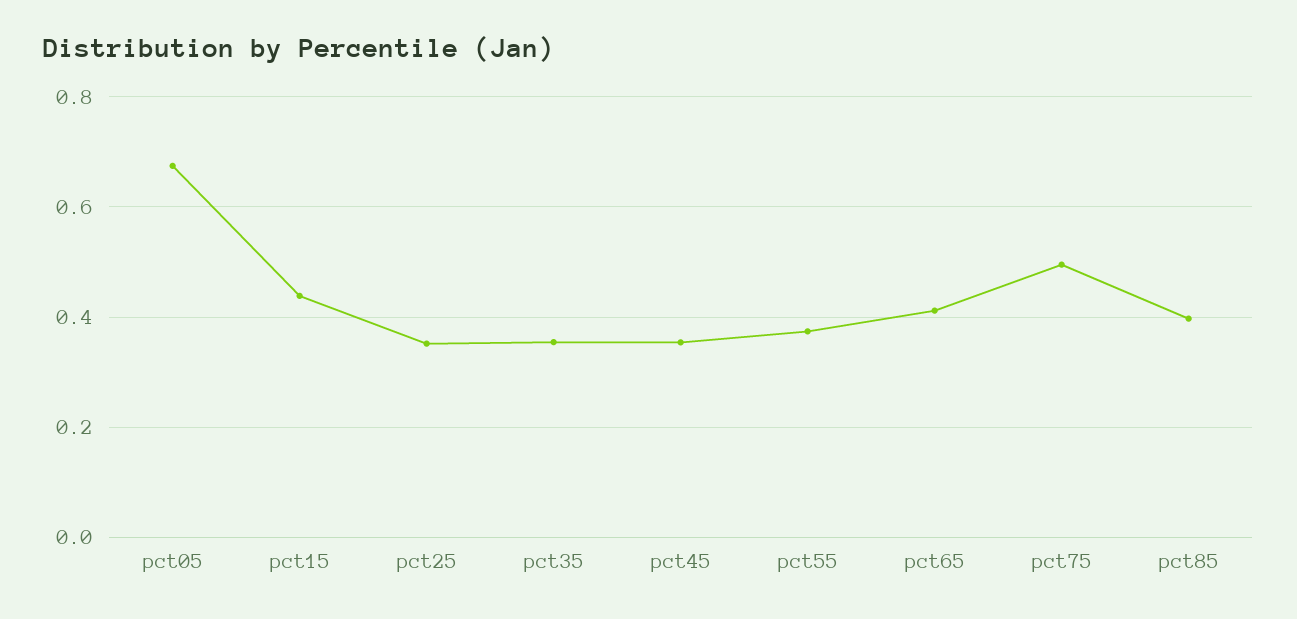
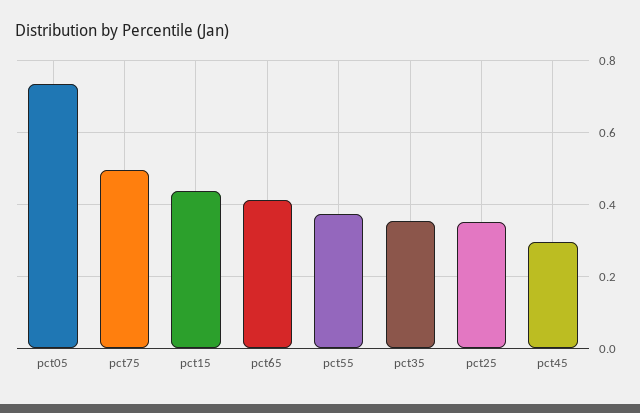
  {
-   "pct05": 0.68,
+   "pct05": 0.74,
    "pct15": 0.44,
    "pct25": 0.36,
    "pct35": 0.36,
-   "pct45": 0.36,
+   "pct45": 0.3,
    "pct55": 0.38,
    "pct65": 0.42,
-   "pct75": 0.5,
+   "pct75": 0.5
-   "pct85": 0.4
  }

